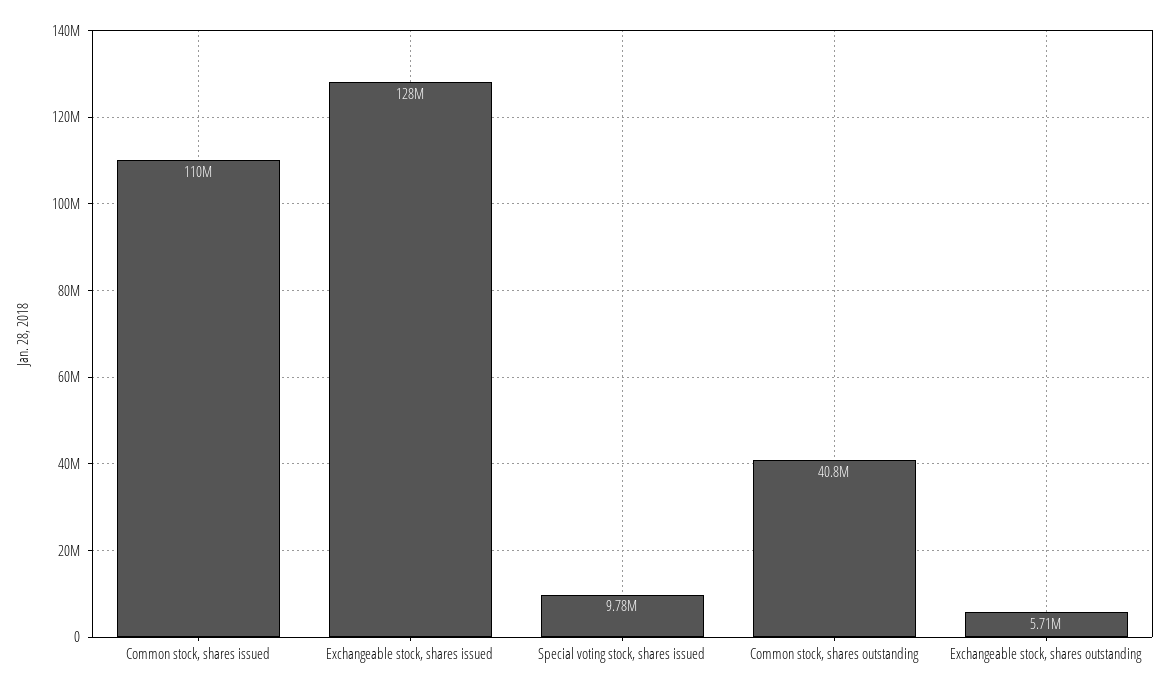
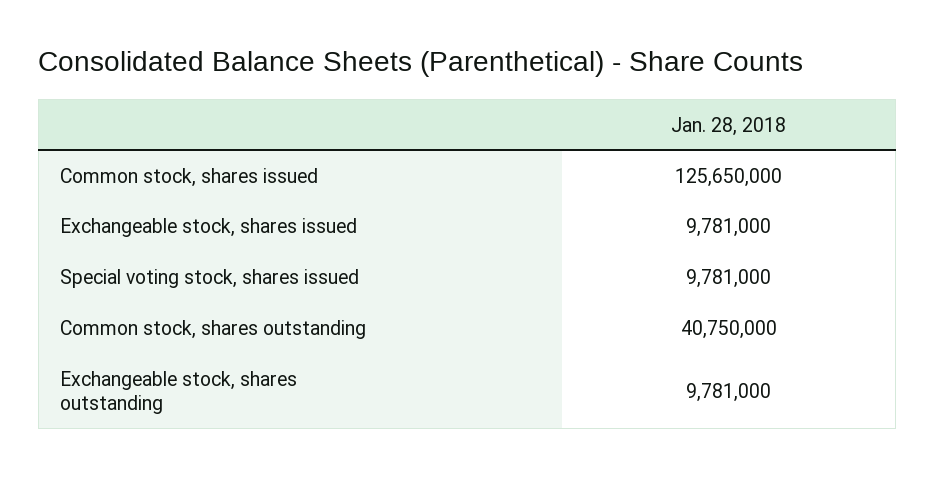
  {
-   "Common stock, shares issued": 110000000,
+   "Common stock, shares issued": 125650000,
-   "Exchangeable stock, shares issued": 128000000,
+   "Exchangeable stock, shares issued": 9781000,
    "Special voting stock, shares issued": 9781000,
    "Common stock, shares outstanding": 40750000,
-   "Exchangeable stock, shares outstanding": 5710000
+   "Exchangeable stock, shares outstanding": 9781000
  }

